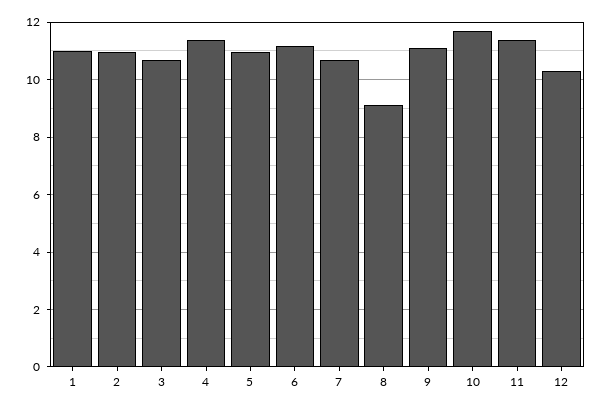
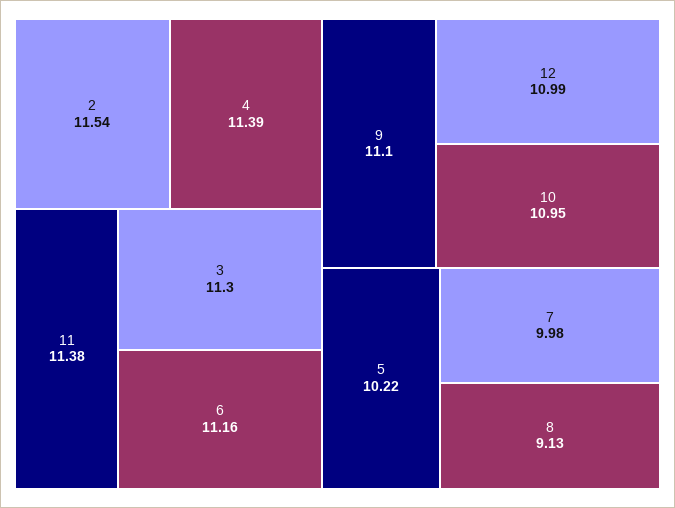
  {
-   "1": 11,
-   "2": 11,
+   "2": 11.54,
-   "3": 10.75,
+   "3": 11.3,
    "4": 11.39,
-   "5": 11,
+   "5": 10.22,
    "6": 11.16,
-   "7": 10.75,
+   "7": 9.98,
    "8": 9.13,
    "9": 11.1,
-   "10": 11.75,
+   "10": 10.95,
    "11": 11.38,
-   "12": 10.25
+   "12": 10.99
  }

